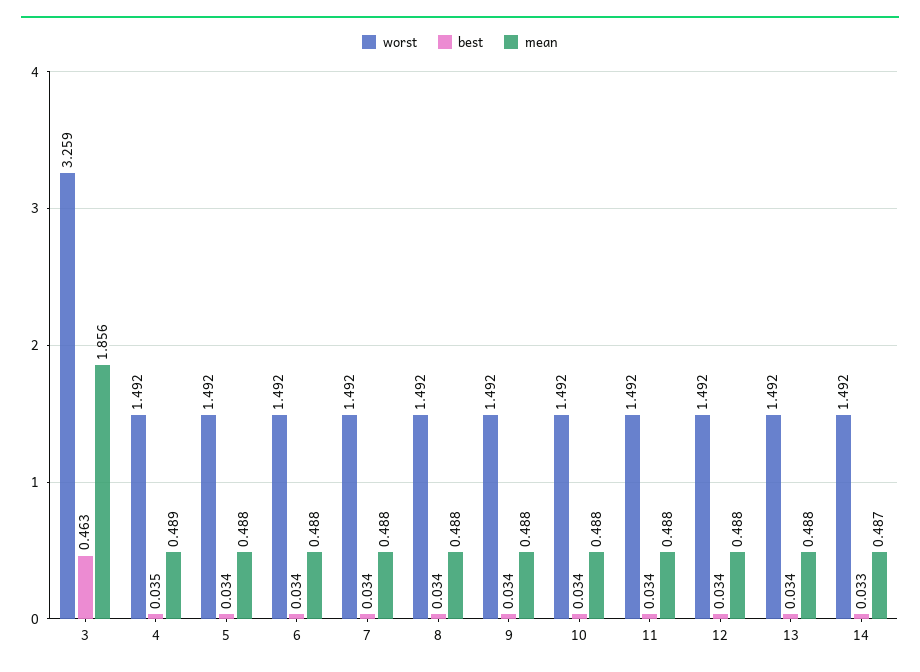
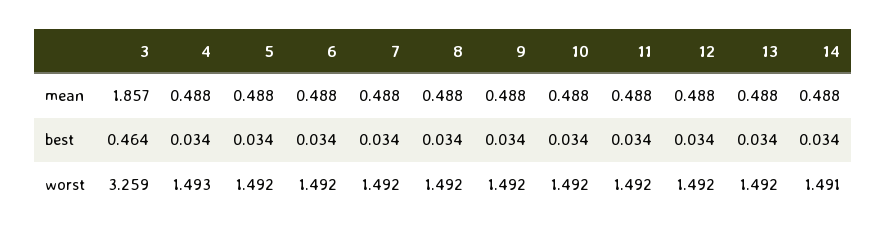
  {
    "worst": {
      "3": 3.259,
-     "4": 1.492,
+     "4": 1.493,
      "5": 1.492,
      "6": 1.492,
      "7": 1.492,
      "8": 1.492,
      "9": 1.492,
      "10": 1.492,
      "11": 1.492,
      "12": 1.492,
      "13": 1.492,
-     "14": 1.492
+     "14": 1.491
    },
    "best": {
-     "3": 0.463,
+     "3": 0.464,
-     "4": 0.035,
+     "4": 0.034,
      "5": 0.034,
      "6": 0.034,
      "7": 0.034,
      "8": 0.034,
      "9": 0.034,
      "10": 0.034,
      "11": 0.034,
      "12": 0.034,
      "13": 0.034,
-     "14": 0.033
+     "14": 0.034
    },
    "mean": {
-     "3": 1.856,
+     "3": 1.857,
-     "4": 0.489,
+     "4": 0.488,
      "5": 0.488,
      "6": 0.488,
      "7": 0.488,
      "8": 0.488,
      "9": 0.488,
      "10": 0.488,
      "11": 0.488,
      "12": 0.488,
      "13": 0.488,
-     "14": 0.487
+     "14": 0.488
    }
  }

